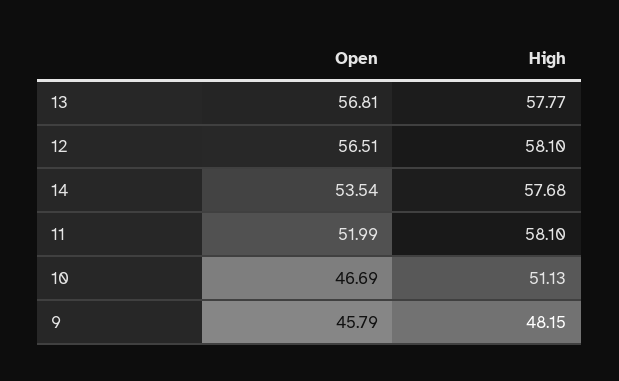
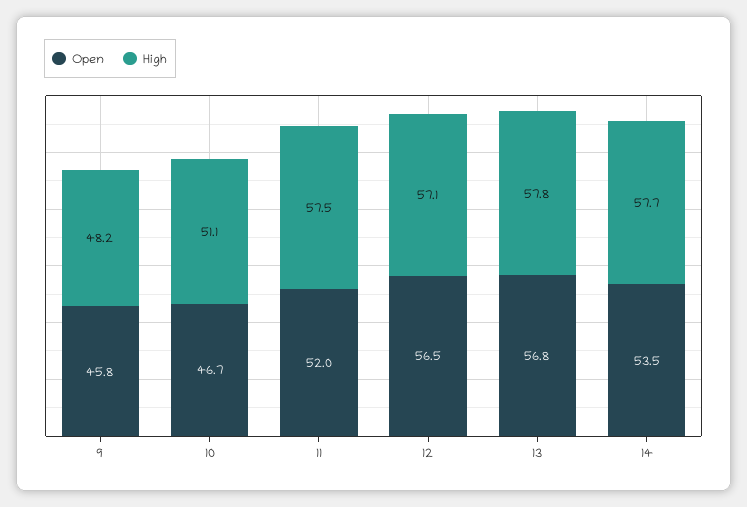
  {
    "Open": {
      "13": 56.81,
      "12": 56.51,
      "14": 53.54,
      "11": 51.99,
      "10": 46.69,
      "9": 45.79
    },
    "High": {
      "13": 57.77,
-     "12": 58.1,
+     "12": 57.1,
      "14": 57.68,
-     "11": 58.1,
+     "11": 57.5,
      "10": 51.13,
      "9": 48.15
    }
  }

